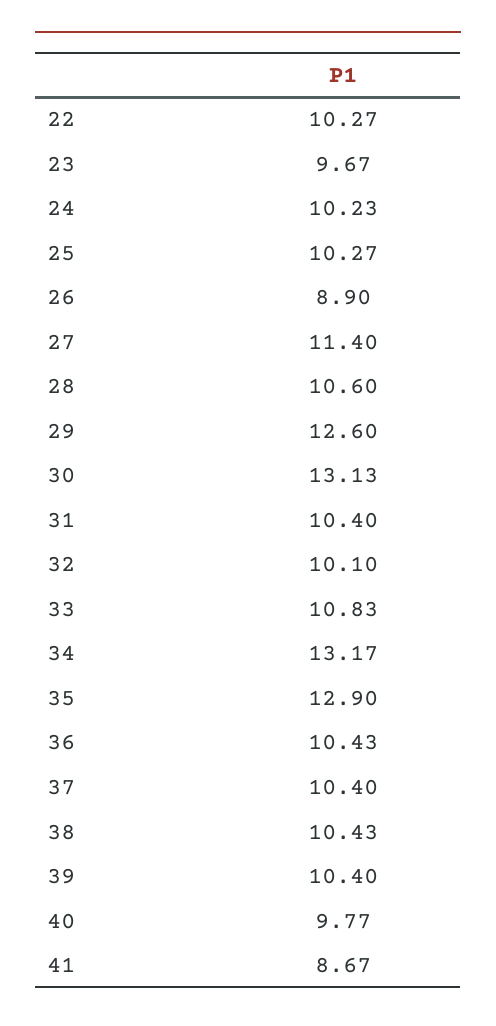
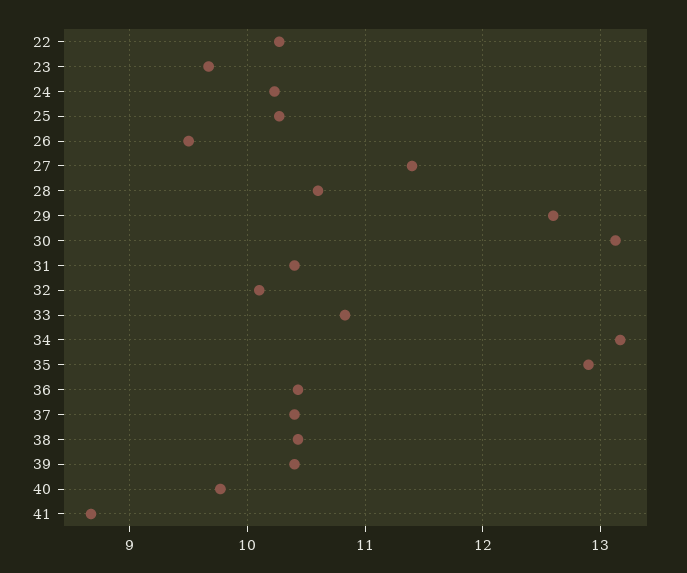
  {
    "22": 10.27,
    "23": 9.67,
    "24": 10.23,
    "25": 10.27,
-   "26": 8.9,
+   "26": 9.5,
    "27": 11.4,
    "28": 10.6,
    "29": 12.6,
    "30": 13.13,
    "31": 10.4,
    "32": 10.1,
    "33": 10.83,
    "34": 13.17,
    "35": 12.9,
    "36": 10.43,
    "37": 10.4,
    "38": 10.43,
    "39": 10.4,
    "40": 9.77,
    "41": 8.67
  }

